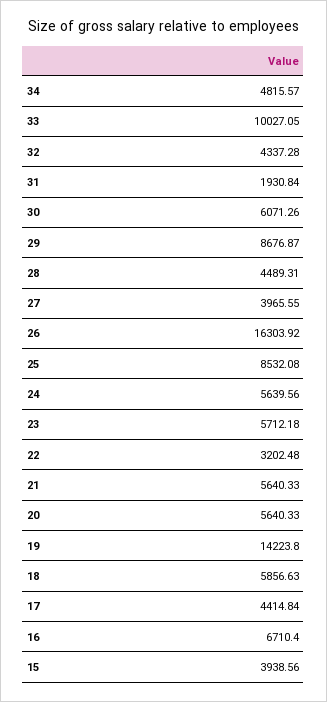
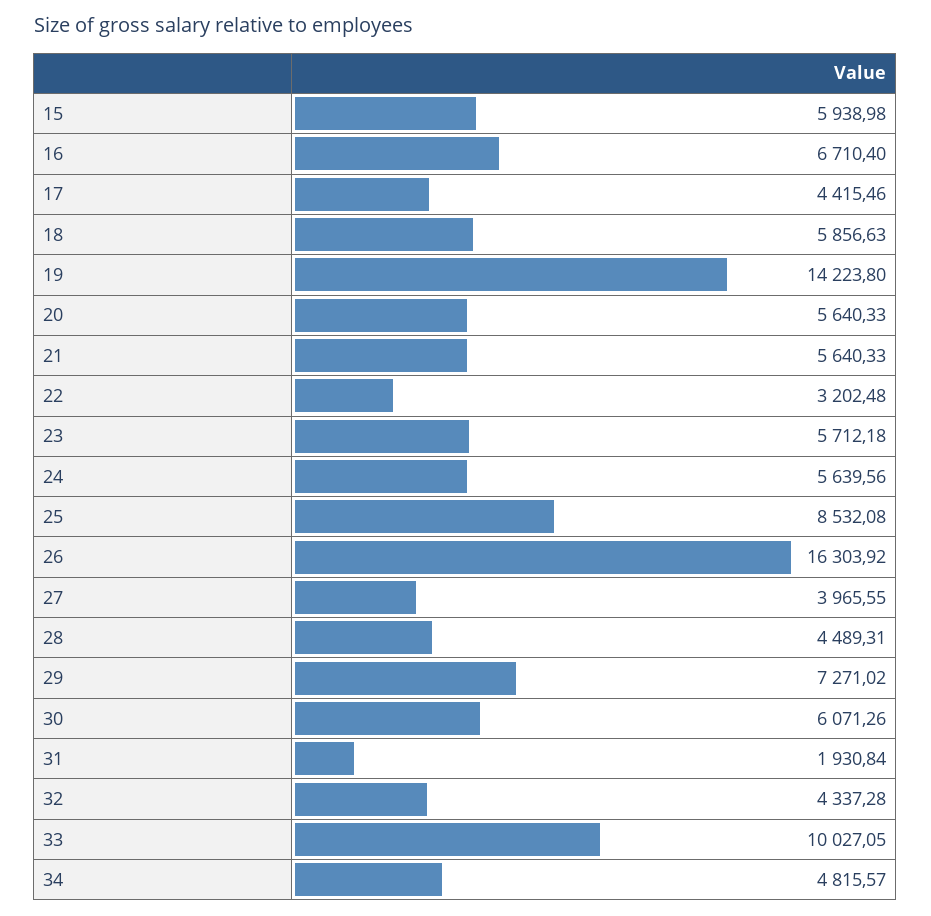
  {
    "34": 4815.57,
    "33": 10027.05,
    "32": 4337.28,
    "31": 1930.84,
    "30": 6071.26,
-   "29": 8676.87,
+   "29": 7271.02,
    "28": 4489.31,
    "27": 3965.55,
    "26": 16303.92,
    "25": 8532.08,
    "24": 5639.56,
    "23": 5712.18,
    "22": 3202.48,
    "21": 5640.33,
    "20": 5640.33,
    "19": 14223.8,
    "18": 5856.63,
-   "17": 4414.84,
+   "17": 4415.46,
    "16": 6710.4,
-   "15": 3938.56
+   "15": 5938.98
  }

